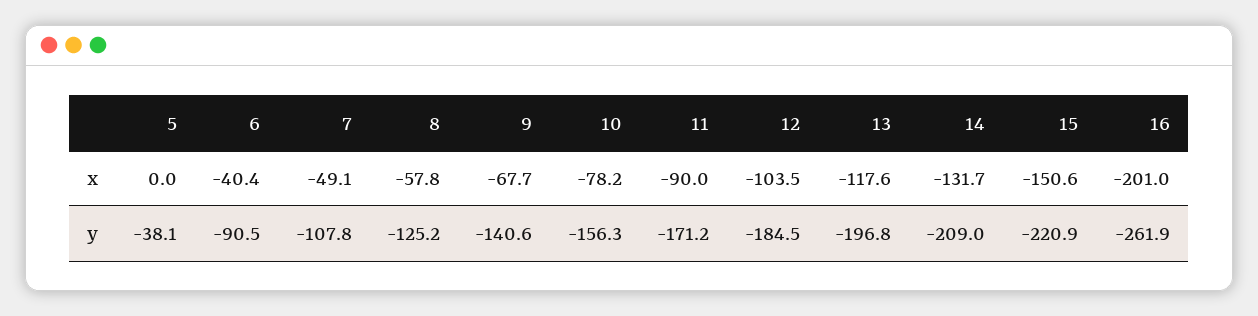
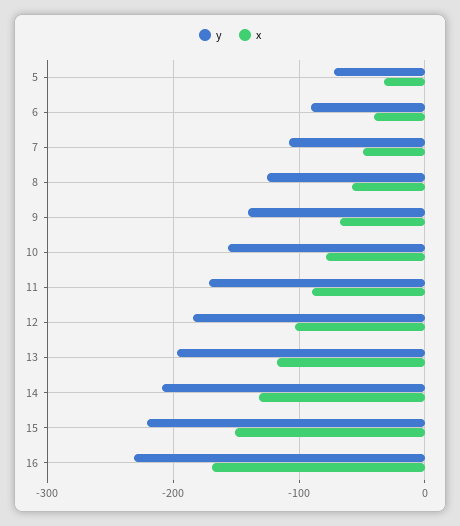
  {
    "x": {
-     "5": 0,
+     "5": -30,
      "6": -40.4,
      "7": -49.1,
      "8": -57.8,
      "9": -67.7,
      "10": -78.2,
      "11": -90,
      "12": -103.5,
      "13": -117.6,
      "14": -131.7,
      "15": -150.6,
-     "16": -201
+     "16": -170
    },
    "y": {
-     "5": -38.1,
+     "5": -70,
      "6": -90.5,
      "7": -107.8,
      "8": -125.2,
      "9": -140.6,
      "10": -156.3,
      "11": -171.2,
      "12": -184.5,
      "13": -196.8,
      "14": -209,
      "15": -220.9,
-     "16": -261.9
+     "16": -230
    }
  }

